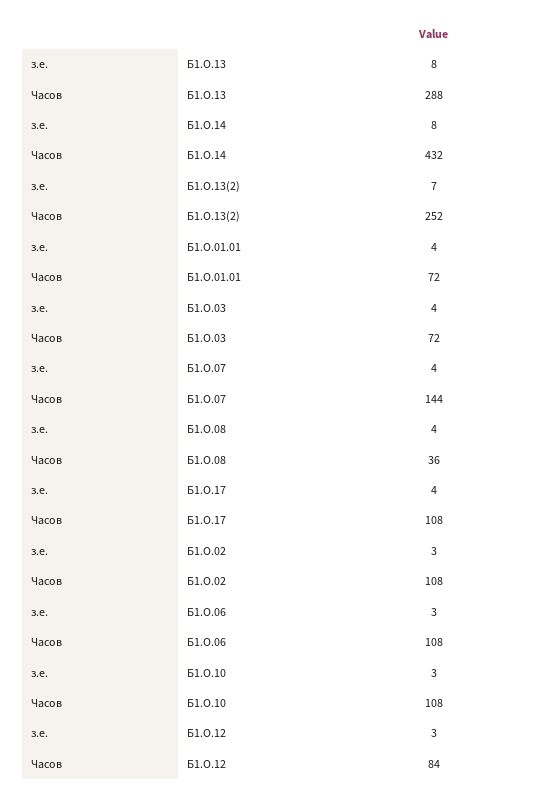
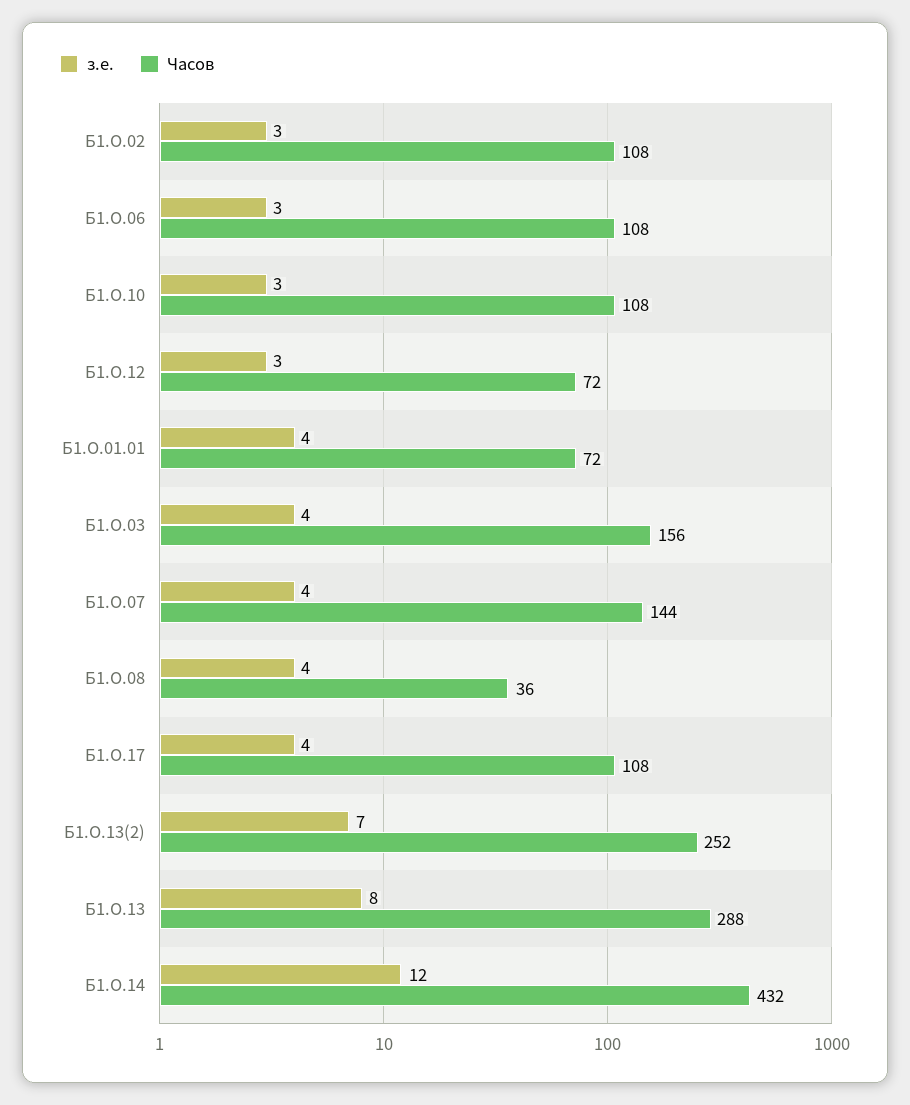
  {
    "з.е.": {
      "Б1.О.13": 8,
-     "Б1.О.14": 8,
+     "Б1.О.14": 12,
      "Б1.О.13(2)": 7,
      "Б1.О.01.01": 4,
      "Б1.О.03": 4,
      "Б1.О.07": 4,
      "Б1.О.08": 4,
      "Б1.О.17": 4,
      "Б1.О.02": 3,
      "Б1.О.06": 3,
      "Б1.О.10": 3,
      "Б1.О.12": 3
    },
    "Часов": {
      "Б1.О.13": 288,
      "Б1.О.14": 432,
      "Б1.О.13(2)": 252,
      "Б1.О.01.01": 72,
-     "Б1.О.03": 72,
+     "Б1.О.03": 156,
      "Б1.О.07": 144,
      "Б1.О.08": 36,
      "Б1.О.17": 108,
      "Б1.О.02": 108,
      "Б1.О.06": 108,
      "Б1.О.10": 108,
-     "Б1.О.12": 84
+     "Б1.О.12": 72
    }
  }

